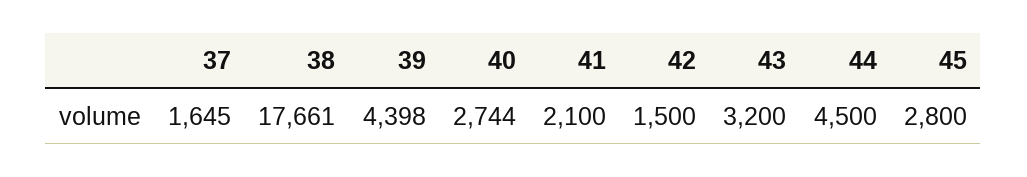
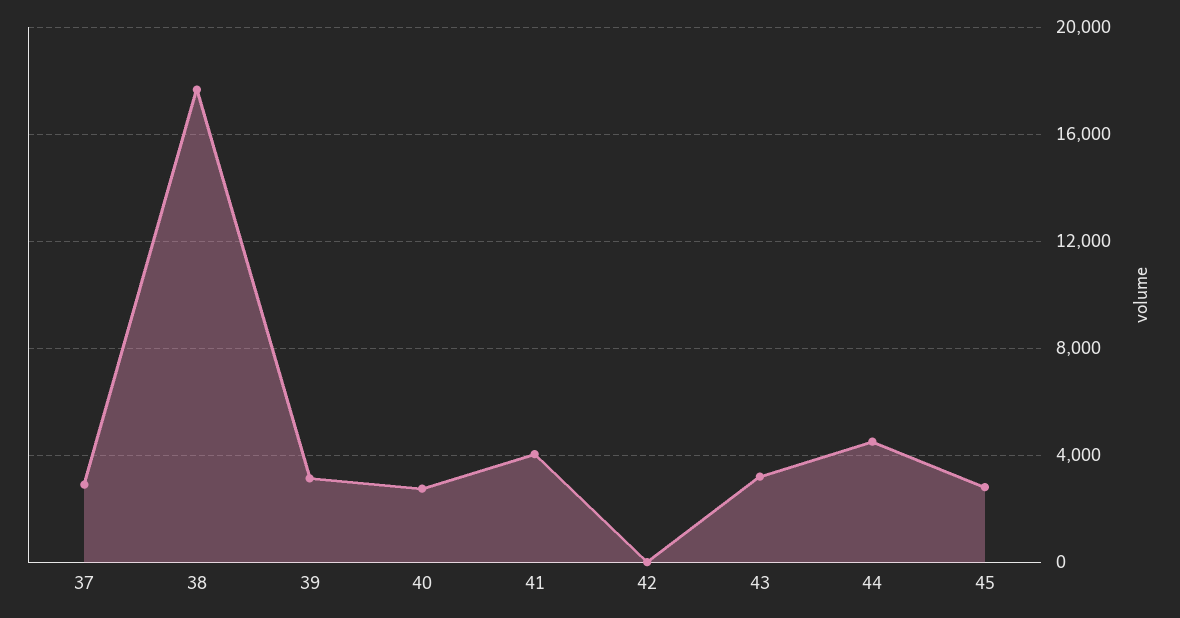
  {
-   "37": 1645,
+   "37": 3000,
    "38": 17661,
-   "39": 4398,
+   "39": 3000,
    "40": 2744,
-   "41": 2100,
+   "41": 4000,
-   "42": 1500,
+   "42": 0,
    "43": 3200,
    "44": 4500,
    "45": 2800
  }

